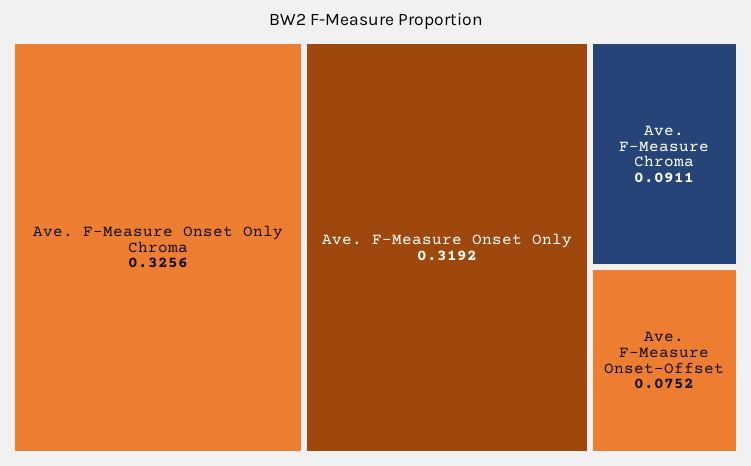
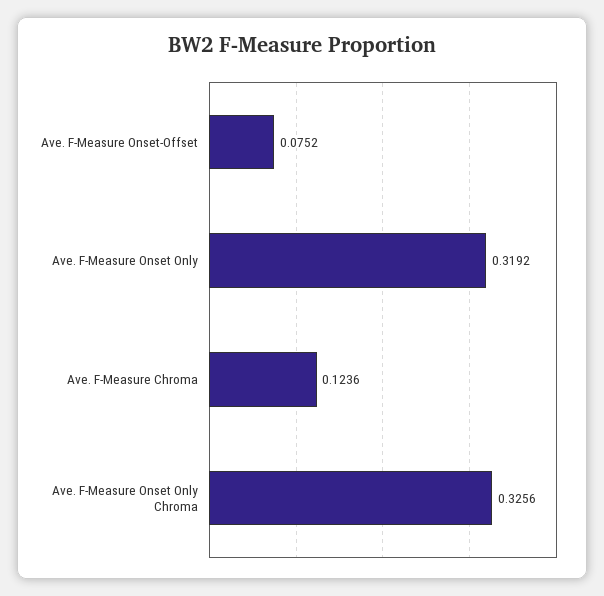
  {
    "Ave. F-Measure Onset Only Chroma": 0.3256,
    "Ave. F-Measure Onset Only": 0.3192,
-   "Ave. F-Measure Chroma": 0.0911,
+   "Ave. F-Measure Chroma": 0.1236,
    "Ave. F-Measure Onset-Offset": 0.0752
  }

